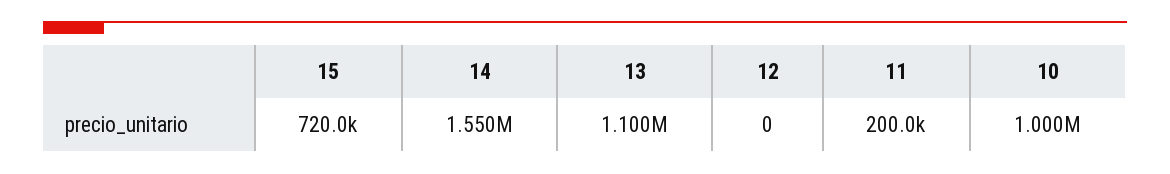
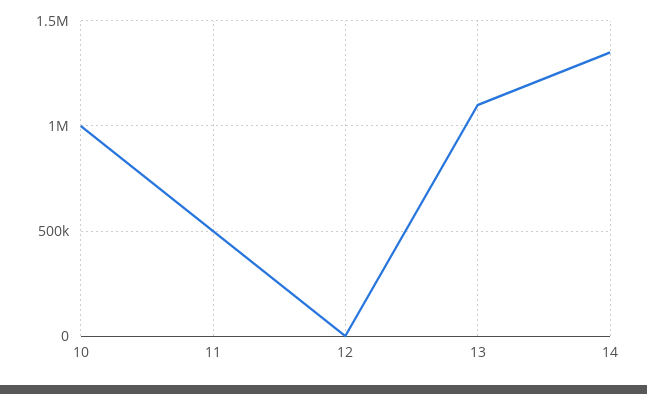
  {
-   "15": 720000,
-   "14": 1550000,
+   "14": 1350000,
    "13": 1100000,
    "12": 0,
-   "11": 200000,
+   "11": 500000,
    "10": 1000000
  }

